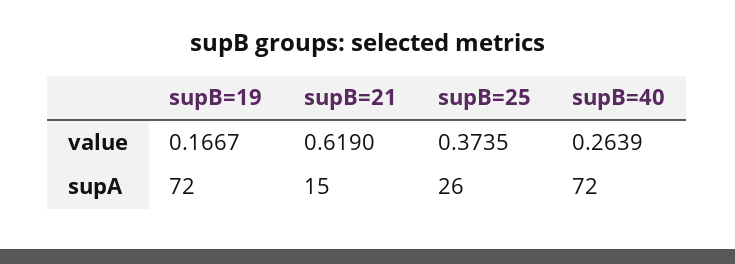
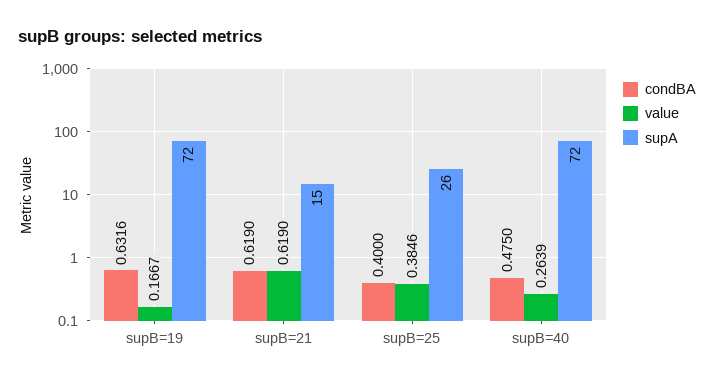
  {
    "value": {
      "supB=19": 0.1667,
      "supB=21": 0.619,
-     "supB=25": 0.3735,
+     "supB=25": 0.3846,
      "supB=40": 0.2639
    },
    "supA": {
      "supB=19": 72,
      "supB=21": 15,
      "supB=25": 26,
      "supB=40": 72
-   }
+   },
+   "condBA": {
+     "supB=19": 0.6316,
+     "supB=21": 0.619,
+     "supB=25": 0.4,
+     "supB=40": 0.475
+   }
  }

